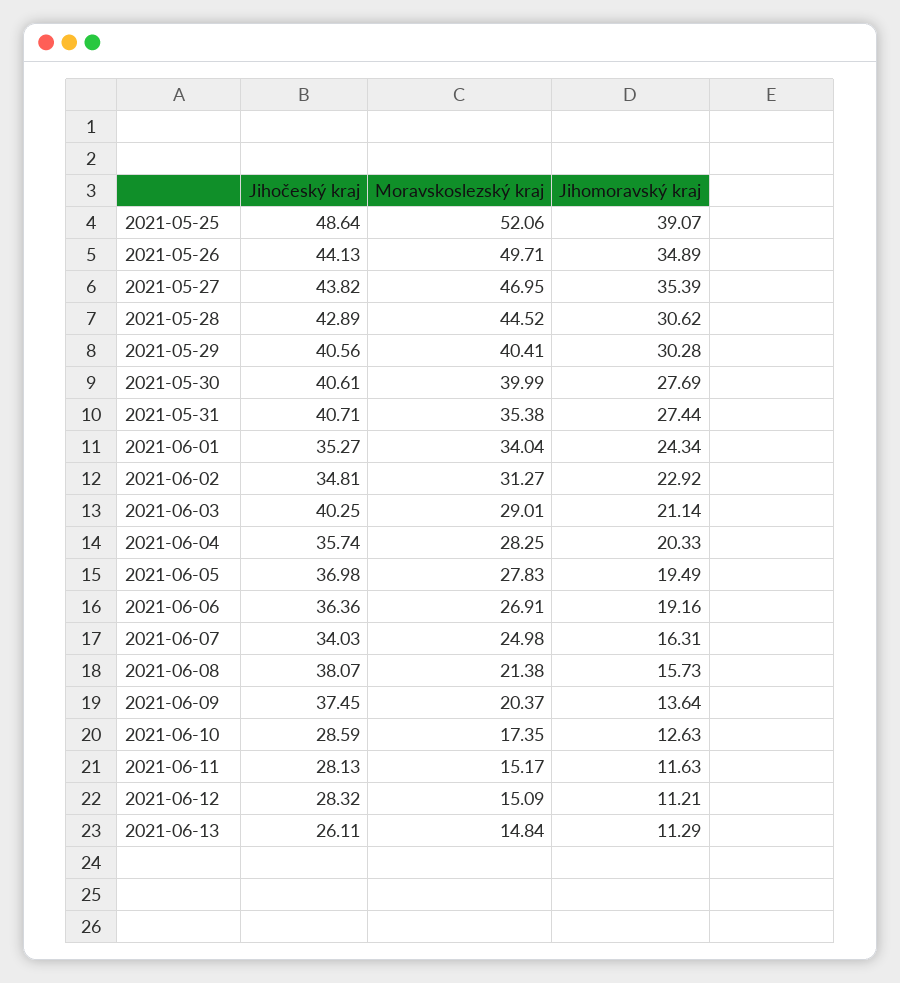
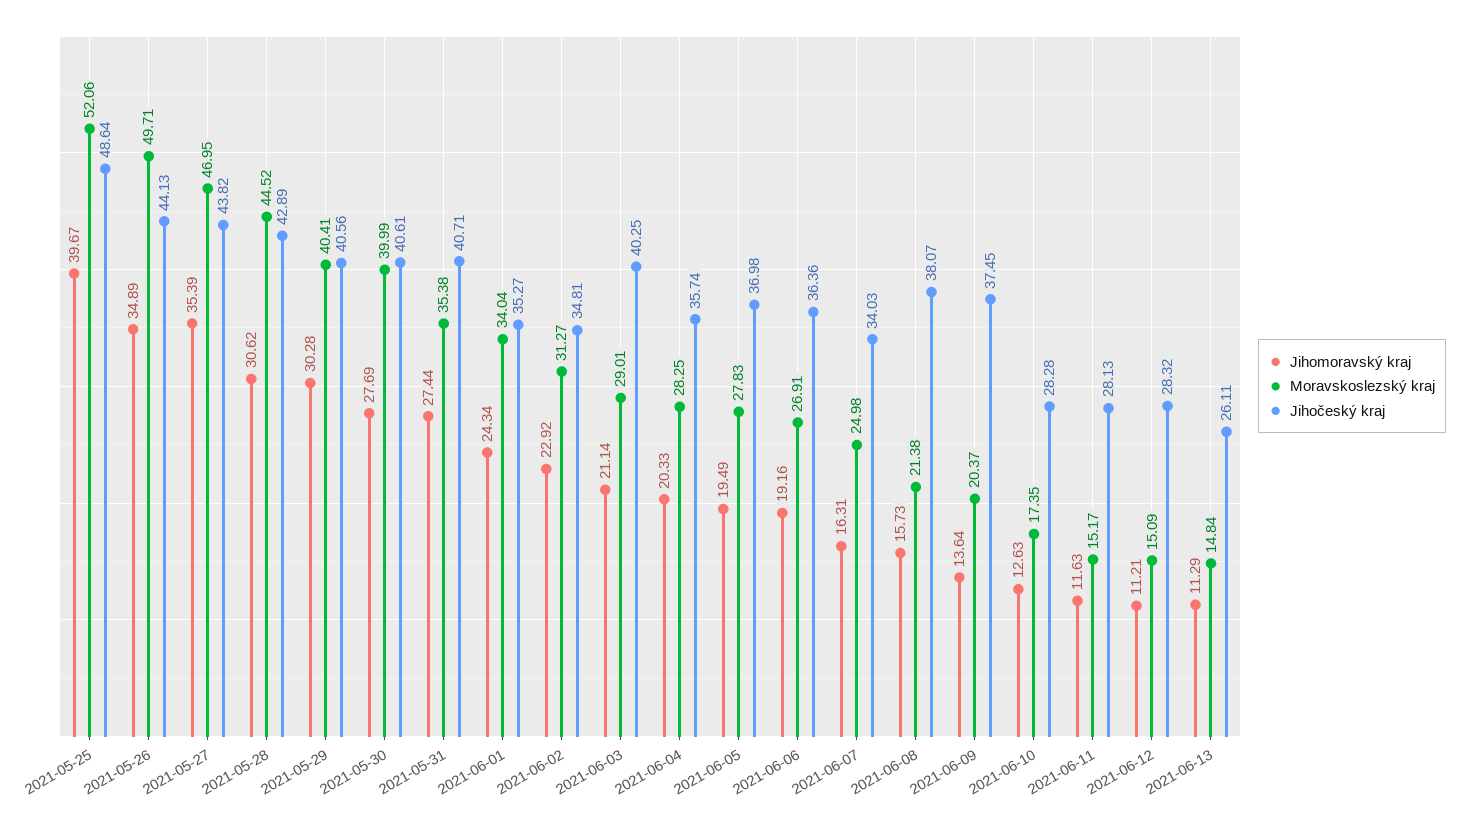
  {
    "Jihočeský kraj": {
      "2021-05-25": 48.64,
      "2021-05-26": 44.13,
      "2021-05-27": 43.82,
      "2021-05-28": 42.89,
      "2021-05-29": 40.56,
      "2021-05-30": 40.61,
      "2021-05-31": 40.71,
      "2021-06-01": 35.27,
      "2021-06-02": 34.81,
      "2021-06-03": 40.25,
      "2021-06-04": 35.74,
      "2021-06-05": 36.98,
      "2021-06-06": 36.36,
      "2021-06-07": 34.03,
      "2021-06-08": 38.07,
      "2021-06-09": 37.45,
-     "2021-06-10": 28.59,
+     "2021-06-10": 28.28,
      "2021-06-11": 28.13,
      "2021-06-12": 28.32,
      "2021-06-13": 26.11
    },
    "Moravskoslezský kraj": {
      "2021-05-25": 52.06,
      "2021-05-26": 49.71,
      "2021-05-27": 46.95,
      "2021-05-28": 44.52,
      "2021-05-29": 40.41,
      "2021-05-30": 39.99,
      "2021-05-31": 35.38,
      "2021-06-01": 34.04,
      "2021-06-02": 31.27,
      "2021-06-03": 29.01,
      "2021-06-04": 28.25,
      "2021-06-05": 27.83,
      "2021-06-06": 26.91,
      "2021-06-07": 24.98,
      "2021-06-08": 21.38,
      "2021-06-09": 20.37,
      "2021-06-10": 17.35,
      "2021-06-11": 15.17,
      "2021-06-12": 15.09,
      "2021-06-13": 14.84
    },
    "Jihomoravský kraj": {
-     "2021-05-25": 39.07,
+     "2021-05-25": 39.67,
      "2021-05-26": 34.89,
      "2021-05-27": 35.39,
      "2021-05-28": 30.62,
      "2021-05-29": 30.28,
      "2021-05-30": 27.69,
      "2021-05-31": 27.44,
      "2021-06-01": 24.34,
      "2021-06-02": 22.92,
      "2021-06-03": 21.14,
      "2021-06-04": 20.33,
      "2021-06-05": 19.49,
      "2021-06-06": 19.16,
      "2021-06-07": 16.31,
      "2021-06-08": 15.73,
      "2021-06-09": 13.64,
      "2021-06-10": 12.63,
      "2021-06-11": 11.63,
      "2021-06-12": 11.21,
      "2021-06-13": 11.29
    }
  }

